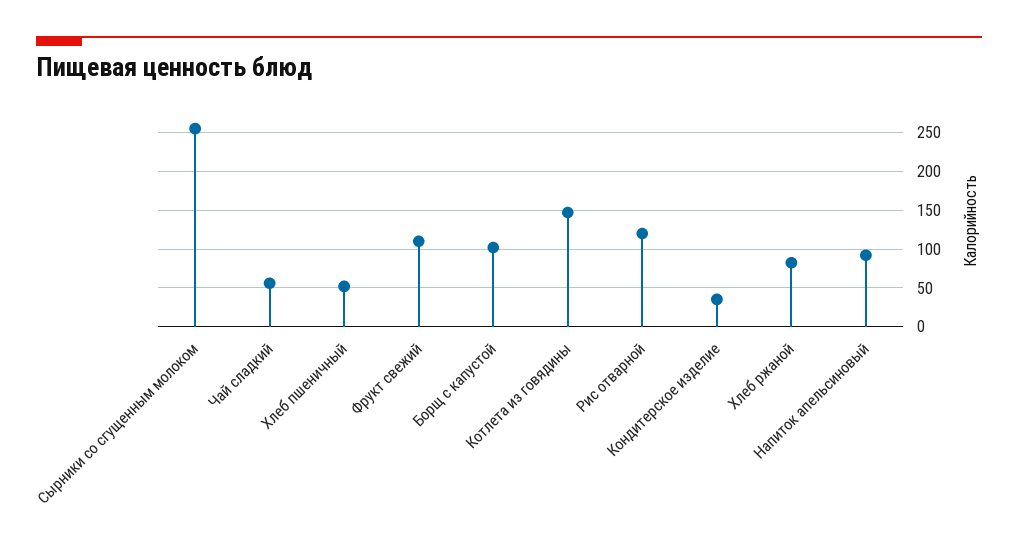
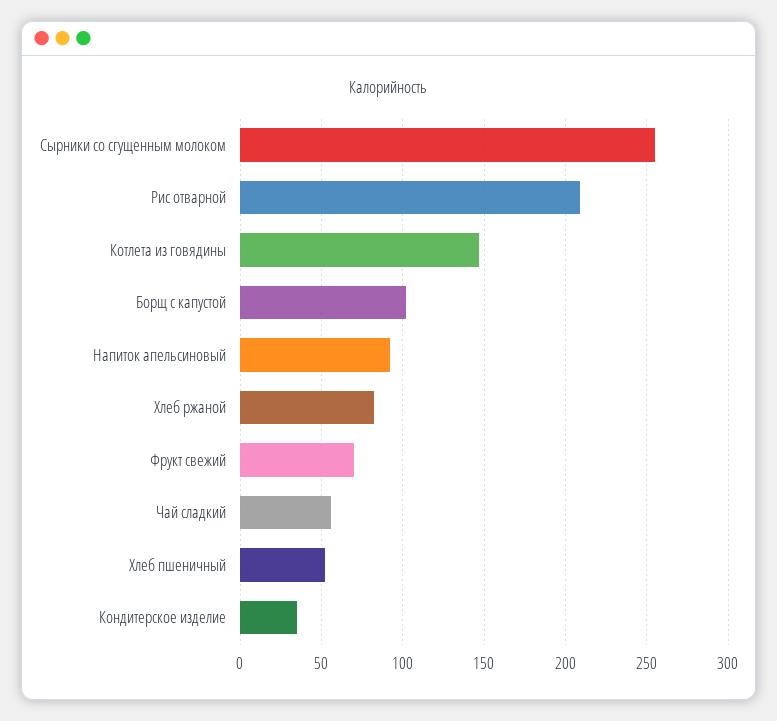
  {
    "Сырники со сгущенным молоком": 255,
    "Чай сладкий": 55,
    "Хлеб пшеничный": 50,
-   "Фрукт свежий": 110,
+   "Фрукт свежий": 70,
    "Борщ с капустой": 100,
    "Котлета из говядины": 145,
-   "Рис отварной": 120,
+   "Рис отварной": 210,
    "Кондитерское изделие": 35,
    "Хлеб ржаной": 80,
    "Напиток апельсиновый": 90
  }

